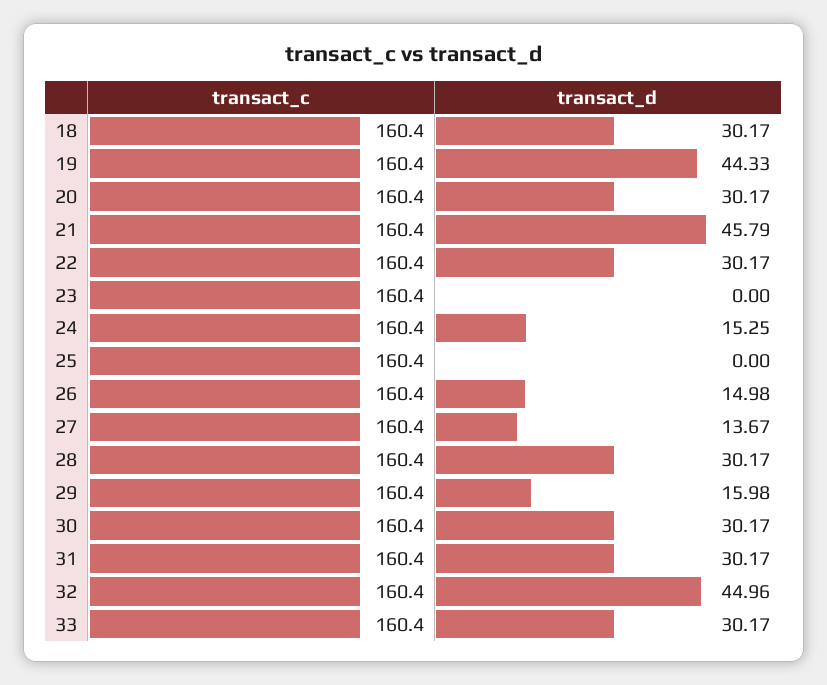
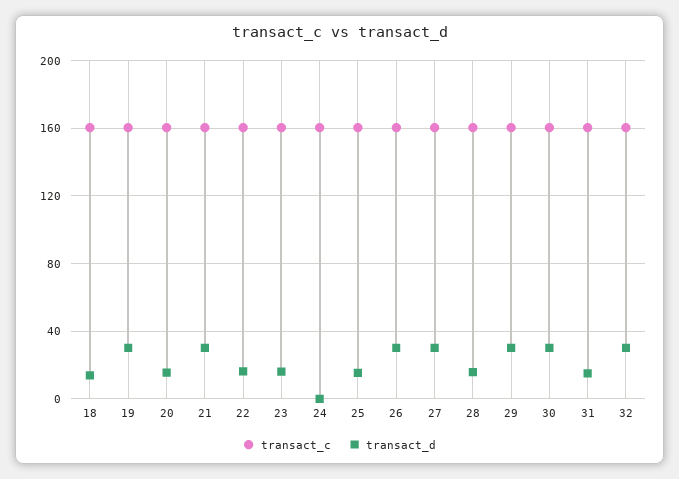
  {
    "transact_c": {
      "18": 160.4,
      "19": 160.4,
      "20": 160.4,
      "21": 160.4,
      "22": 160.4,
      "23": 160.4,
      "24": 160.4,
      "25": 160.4,
      "26": 160.4,
      "27": 160.4,
      "28": 160.4,
      "29": 160.4,
      "30": 160.4,
      "31": 160.4,
-     "32": 160.4,
+     "32": 160.4
-     "33": 160.4
    },
    "transact_d": {
-     "18": 30.17,
+     "18": 15,
-     "19": 44.33,
+     "19": 30,
-     "20": 30.17,
+     "20": 15,
-     "21": 45.79,
+     "21": 30,
-     "22": 30.17,
+     "22": 15,
-     "23": 0,
+     "23": 15,
-     "24": 15.25,
+     "24": 0,
-     "25": 0,
+     "25": 15,
-     "26": 14.98,
+     "26": 30,
-     "27": 13.67,
+     "27": 30,
-     "28": 30.17,
+     "28": 15,
-     "29": 15.98,
+     "29": 30,
      "30": 30.17,
-     "31": 30.17,
+     "31": 15,
-     "32": 44.96,
+     "32": 30
-     "33": 30.17
    }
  }

